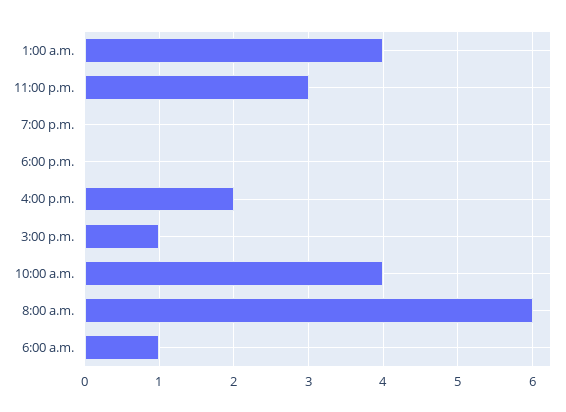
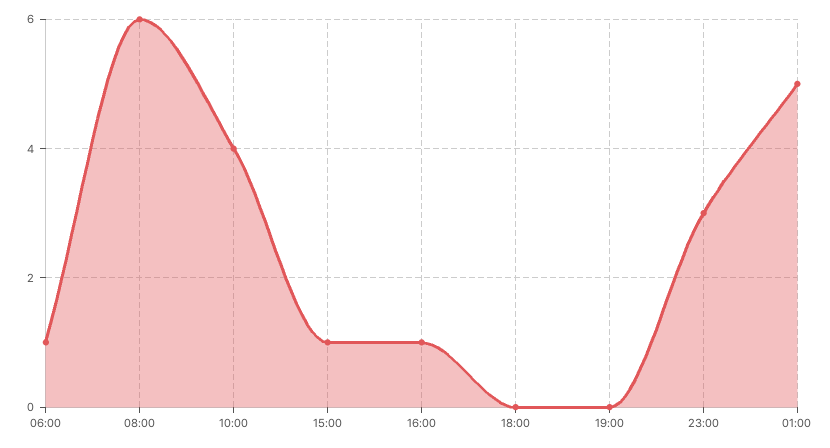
  {
-   "1:00 a.m.": 4,
+   "1:00 a.m.": 5,
    "11:00 p.m.": 3,
    "7:00 p.m.": 0,
    "6:00 p.m.": 0,
-   "4:00 p.m.": 2,
+   "4:00 p.m.": 1,
    "3:00 p.m.": 1,
    "10:00 a.m.": 4,
    "8:00 a.m.": 6,
    "6:00 a.m.": 1
  }

